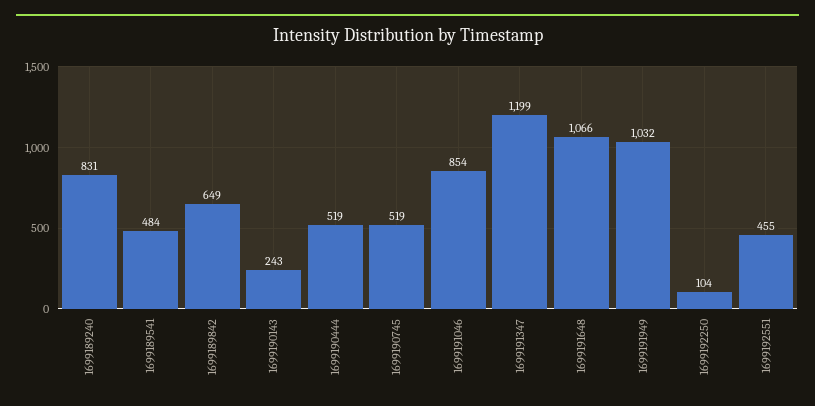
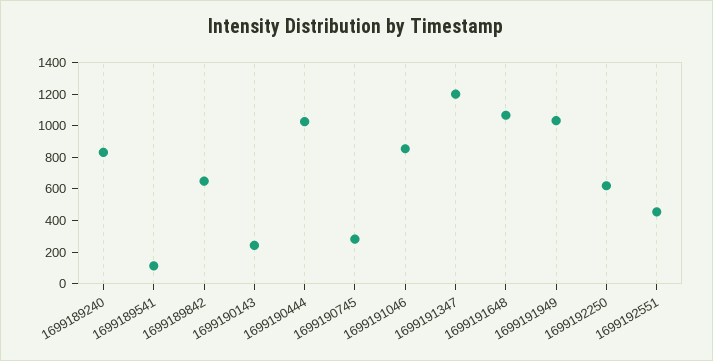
  {
    "1699189240": 831,
-   "1699189541": 484,
+   "1699189541": 100,
    "1699189842": 649,
    "1699190143": 243,
-   "1699190444": 519,
+   "1699190444": 1000,
-   "1699190745": 519,
+   "1699190745": 300,
    "1699191046": 854,
    "1699191347": 1199,
    "1699191648": 1066,
    "1699191949": 1032,
-   "1699192250": 104,
+   "1699192250": 600,
    "1699192551": 455
  }

